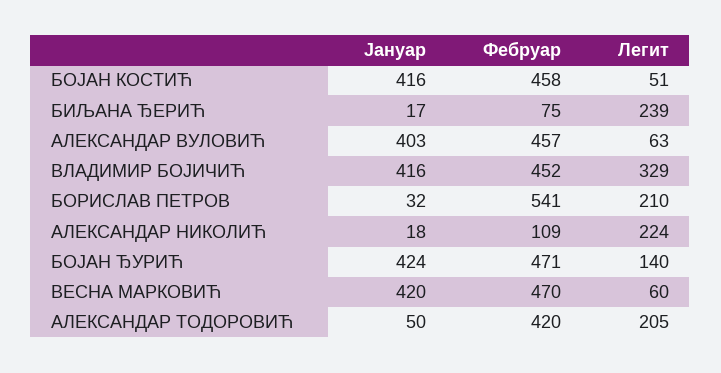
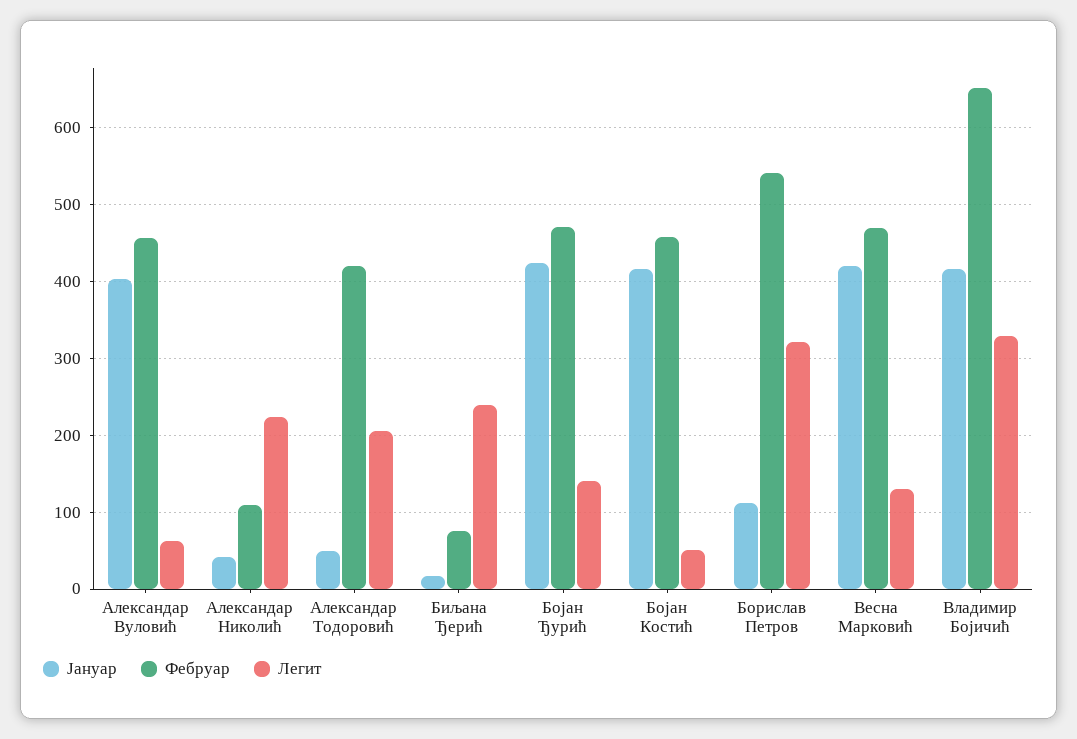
  {
    "Јануар": {
      "БОЈАН КОСТИЋ": 416,
      "БИЉАНА ЂЕРИЋ": 17,
      "АЛЕКСАНДАР ВУЛОВИЋ": 403,
      "ВЛАДИМИР БОЈИЧИЋ": 416,
-     "БОРИСЛАВ ПЕТРОВ": 32,
+     "БОРИСЛАВ ПЕТРОВ": 110,
-     "АЛЕКСАНДАР НИКОЛИЋ": 18,
+     "АЛЕКСАНДАР НИКОЛИЋ": 40,
      "БОЈАН ЂУРИЋ": 424,
      "ВЕСНА МАРКОВИЋ": 420,
      "АЛЕКСАНДАР ТОДОРОВИЋ": 50
    },
    "Фебруар": {
      "БОЈАН КОСТИЋ": 458,
      "БИЉАНА ЂЕРИЋ": 75,
      "АЛЕКСАНДАР ВУЛОВИЋ": 457,
-     "ВЛАДИМИР БОЈИЧИЋ": 452,
+     "ВЛАДИМИР БОЈИЧИЋ": 650,
      "БОРИСЛАВ ПЕТРОВ": 541,
      "АЛЕКСАНДАР НИКОЛИЋ": 109,
      "БОЈАН ЂУРИЋ": 471,
      "ВЕСНА МАРКОВИЋ": 470,
      "АЛЕКСАНДАР ТОДОРОВИЋ": 420
    },
    "Легит": {
      "БОЈАН КОСТИЋ": 51,
      "БИЉАНА ЂЕРИЋ": 239,
      "АЛЕКСАНДАР ВУЛОВИЋ": 63,
      "ВЛАДИМИР БОЈИЧИЋ": 329,
-     "БОРИСЛАВ ПЕТРОВ": 210,
+     "БОРИСЛАВ ПЕТРОВ": 320,
      "АЛЕКСАНДАР НИКОЛИЋ": 224,
      "БОЈАН ЂУРИЋ": 140,
-     "ВЕСНА МАРКОВИЋ": 60,
+     "ВЕСНА МАРКОВИЋ": 130,
      "АЛЕКСАНДАР ТОДОРОВИЋ": 205
    }
  }

